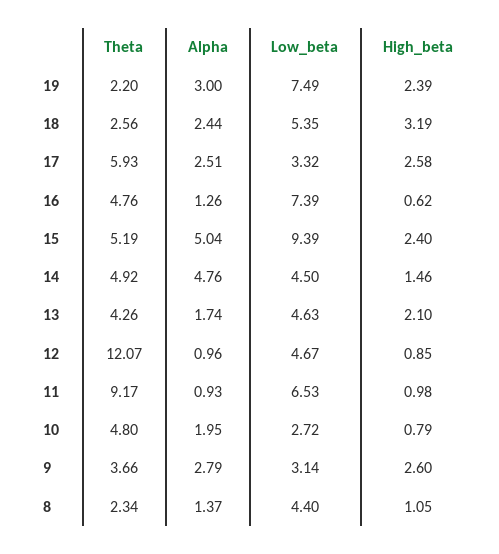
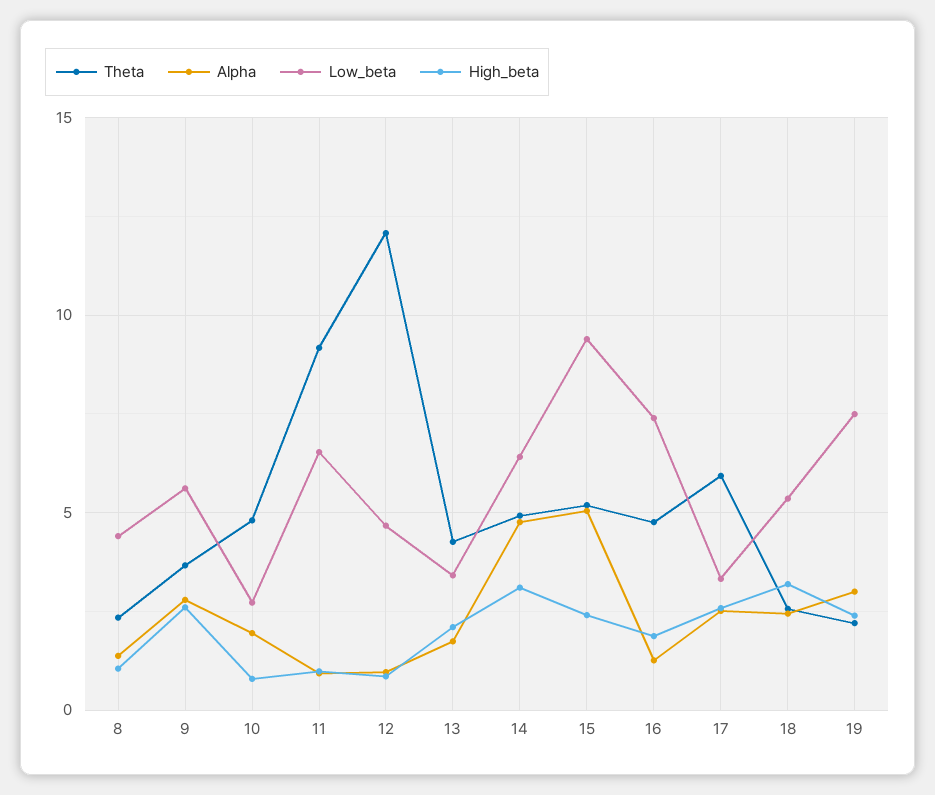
  {
    "Theta": {
      "19": 2.2,
      "18": 2.56,
      "17": 5.93,
      "16": 4.76,
      "15": 5.19,
      "14": 4.92,
      "13": 4.26,
      "12": 12.07,
      "11": 9.17,
      "10": 4.8,
      "9": 3.66,
      "8": 2.34
    },
    "Alpha": {
      "19": 3,
      "18": 2.44,
      "17": 2.51,
      "16": 1.26,
      "15": 5.04,
      "14": 4.76,
      "13": 1.74,
      "12": 0.96,
      "11": 0.93,
      "10": 1.95,
      "9": 2.79,
      "8": 1.37
    },
    "Low_beta": {
      "19": 7.49,
      "18": 5.35,
      "17": 3.32,
      "16": 7.39,
      "15": 9.39,
-     "14": 4.5,
+     "14": 6.5,
-     "13": 4.63,
+     "13": 3.5,
      "12": 4.67,
      "11": 6.53,
      "10": 2.72,
-     "9": 3.14,
+     "9": 5.5,
      "8": 4.4
    },
    "High_beta": {
      "19": 2.39,
      "18": 3.19,
      "17": 2.58,
-     "16": 0.62,
+     "16": 2,
      "15": 2.4,
-     "14": 1.46,
+     "14": 3,
      "13": 2.1,
      "12": 0.85,
      "11": 0.98,
      "10": 0.79,
      "9": 2.6,
      "8": 1.05
    }
  }

